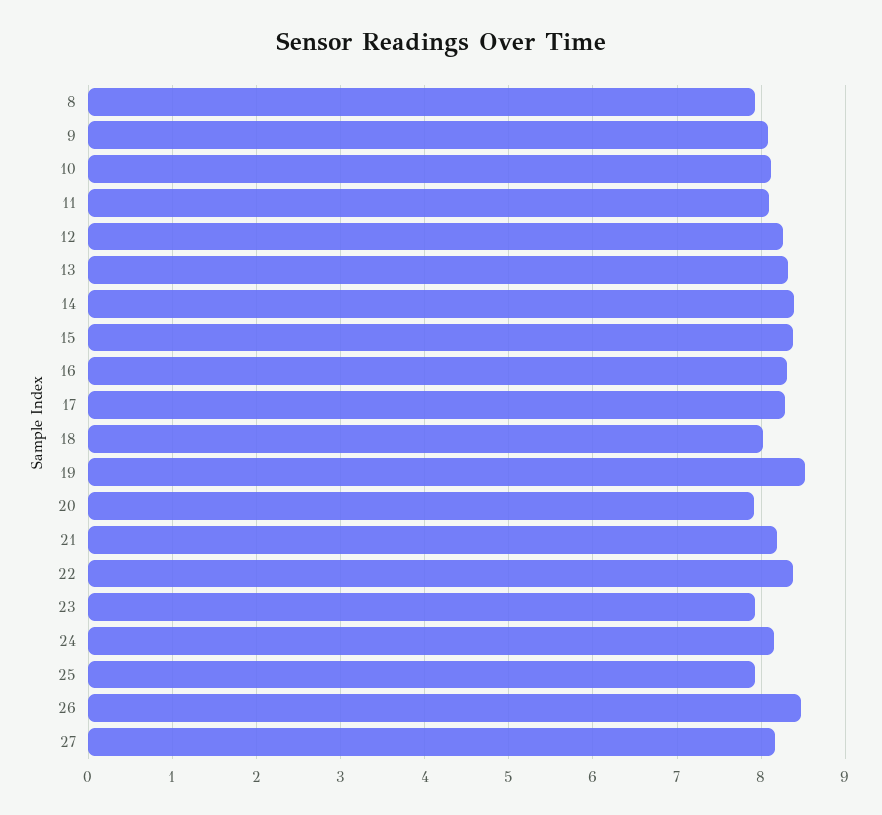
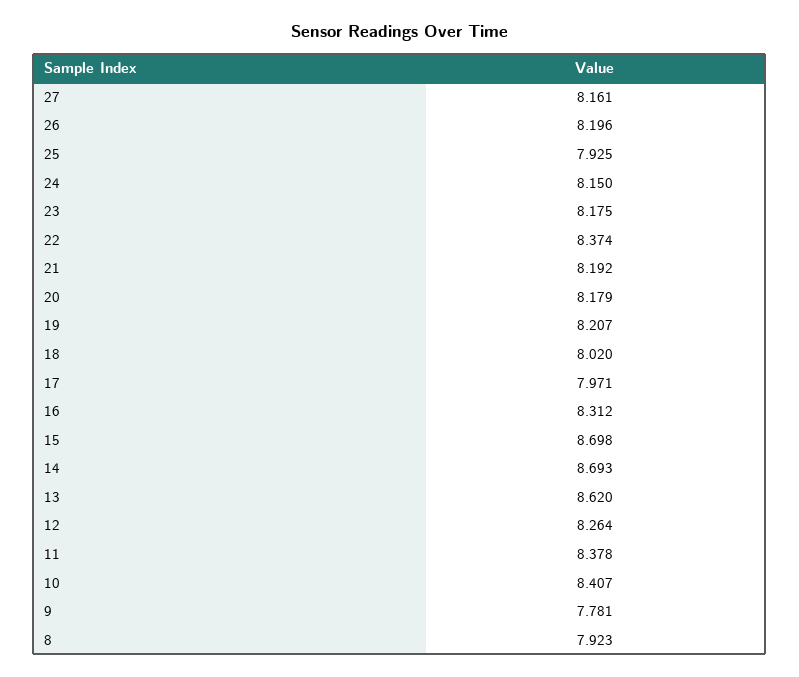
  {
    "8": 7.923,
-   "9": 8.1,
+   "9": 7.781,
-   "10": 8.1,
+   "10": 8.407,
-   "11": 8.1,
+   "11": 8.378,
    "12": 8.264,
-   "13": 8.3,
+   "13": 8.62,
-   "14": 8.4,
+   "14": 8.693,
-   "15": 8.4,
+   "15": 8.698,
    "16": 8.312,
-   "17": 8.3,
+   "17": 7.971,
    "18": 8.02,
-   "19": 8.5,
+   "19": 8.207,
-   "20": 7.9,
+   "20": 8.179,
    "21": 8.192,
    "22": 8.374,
-   "23": 7.9,
+   "23": 8.175,
    "24": 8.15,
    "25": 7.925,
-   "26": 8.5,
+   "26": 8.196,
    "27": 8.161
  }

